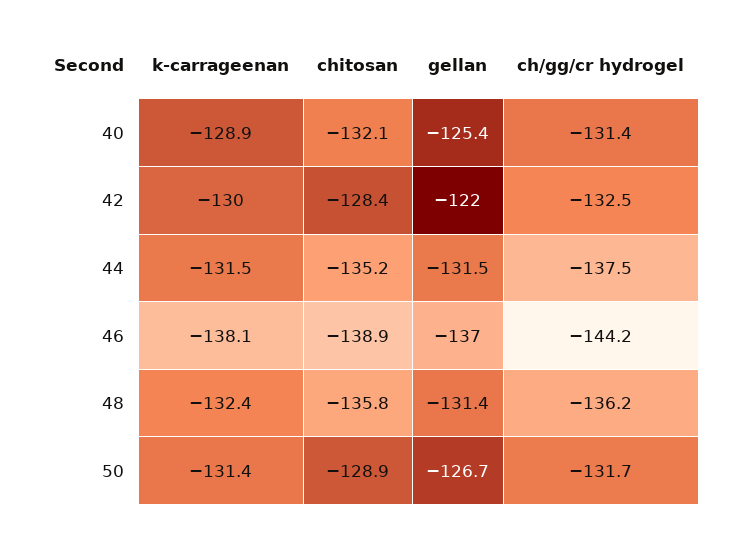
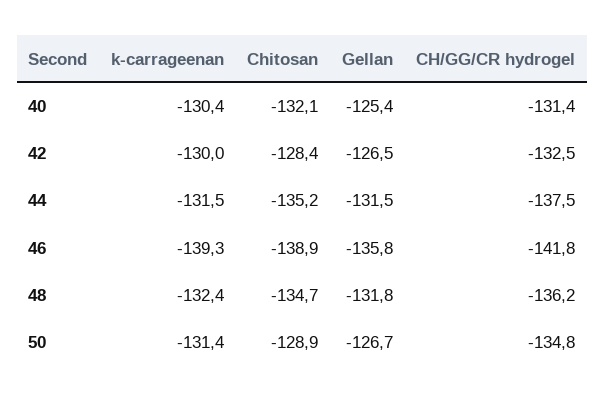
  {
    "k-carrageenan": {
-     "40": -128.9,
+     "40": -130.4,
      "42": -130,
      "44": -131.5,
-     "46": -138.1,
+     "46": -139.3,
      "48": -132.4,
      "50": -131.4
    },
    "chitosan": {
      "40": -132.1,
      "42": -128.4,
      "44": -135.2,
      "46": -138.9,
-     "48": -135.8,
+     "48": -134.7,
      "50": -128.9
    },
    "gellan": {
      "40": -125.4,
-     "42": -122,
+     "42": -126.5,
      "44": -131.5,
-     "46": -137,
+     "46": -135.8,
-     "48": -131.4,
+     "48": -131.8,
      "50": -126.7
    },
    "ch/gg/cr hydrogel": {
      "40": -131.4,
      "42": -132.5,
      "44": -137.5,
-     "46": -144.2,
+     "46": -141.8,
      "48": -136.2,
-     "50": -131.7
+     "50": -134.8
    }
  }

